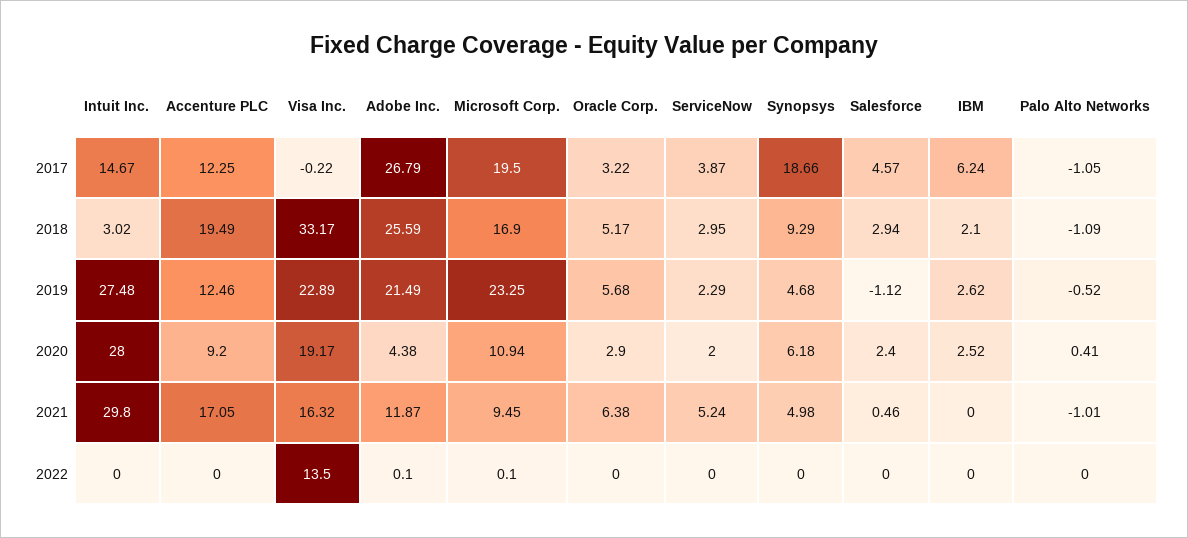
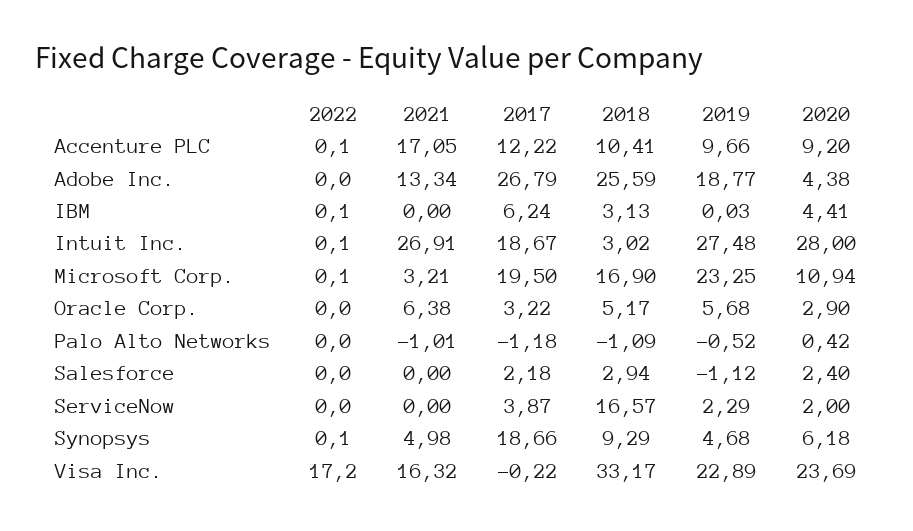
  {
    "Intuit Inc.": {
-     "2017": 14.67,
+     "2017": 18.67,
      "2018": 3.02,
      "2019": 27.48,
      "2020": 28,
-     "2021": 29.8,
+     "2021": 26.91,
-     "2022": 0
+     "2022": 0.1
    },
    "Accenture PLC": {
-     "2017": 12.25,
+     "2017": 12.22,
-     "2018": 19.49,
+     "2018": 10.41,
-     "2019": 12.46,
+     "2019": 9.66,
      "2020": 9.2,
      "2021": 17.05,
-     "2022": 0
+     "2022": 0.1
    },
    "Visa Inc.": {
      "2017": -0.22,
      "2018": 33.17,
      "2019": 22.89,
-     "2020": 19.17,
+     "2020": 23.69,
      "2021": 16.32,
-     "2022": 13.5
+     "2022": 17.2
    },
    "Adobe Inc.": {
      "2017": 26.79,
      "2018": 25.59,
-     "2019": 21.49,
+     "2019": 18.77,
      "2020": 4.38,
-     "2021": 11.87,
+     "2021": 13.34,
-     "2022": 0.1
+     "2022": 0
    },
    "Microsoft Corp.": {
      "2017": 19.5,
      "2018": 16.9,
      "2019": 23.25,
      "2020": 10.94,
-     "2021": 9.45,
+     "2021": 3.21,
      "2022": 0.1
    },
    "Oracle Corp.": {
      "2017": 3.22,
      "2018": 5.17,
      "2019": 5.68,
      "2020": 2.9,
      "2021": 6.38,
      "2022": 0
    },
    "ServiceNow": {
      "2017": 3.87,
-     "2018": 2.95,
+     "2018": 16.57,
      "2019": 2.29,
      "2020": 2,
-     "2021": 5.24,
+     "2021": 0,
      "2022": 0
    },
    "Synopsys": {
      "2017": 18.66,
      "2018": 9.29,
      "2019": 4.68,
      "2020": 6.18,
      "2021": 4.98,
-     "2022": 0
+     "2022": 0.1
    },
    "Salesforce": {
-     "2017": 4.57,
+     "2017": 2.18,
      "2018": 2.94,
      "2019": -1.12,
      "2020": 2.4,
-     "2021": 0.46,
+     "2021": 0,
      "2022": 0
    },
    "IBM": {
      "2017": 6.24,
-     "2018": 2.1,
+     "2018": 3.13,
-     "2019": 2.62,
+     "2019": 0.03,
-     "2020": 2.52,
+     "2020": 4.41,
      "2021": 0,
-     "2022": 0
+     "2022": 0.1
    },
    "Palo Alto Networks": {
-     "2017": -1.05,
+     "2017": -1.18,
      "2018": -1.09,
      "2019": -0.52,
-     "2020": 0.41,
+     "2020": 0.42,
      "2021": -1.01,
      "2022": 0
    }
  }

